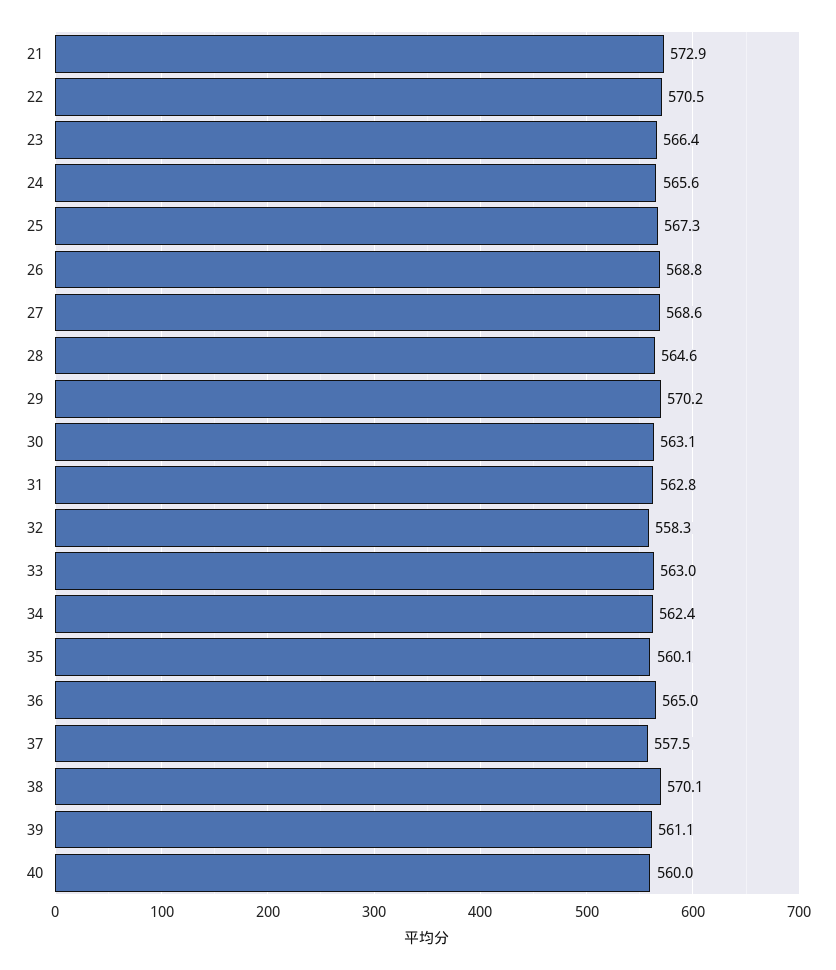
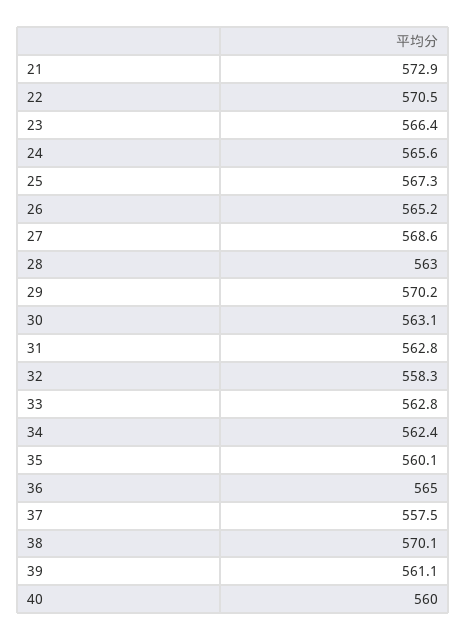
  {
    "21": 572.9,
    "22": 570.5,
    "23": 566.4,
    "24": 565.6,
    "25": 567.3,
-   "26": 568.8,
+   "26": 565.2,
    "27": 568.6,
-   "28": 564.6,
+   "28": 563,
    "29": 570.2,
    "30": 563.1,
    "31": 562.8,
    "32": 558.3,
-   "33": 563,
+   "33": 562.8,
    "34": 562.4,
    "35": 560.1,
    "36": 565,
    "37": 557.5,
    "38": 570.1,
    "39": 561.1,
    "40": 560
  }

